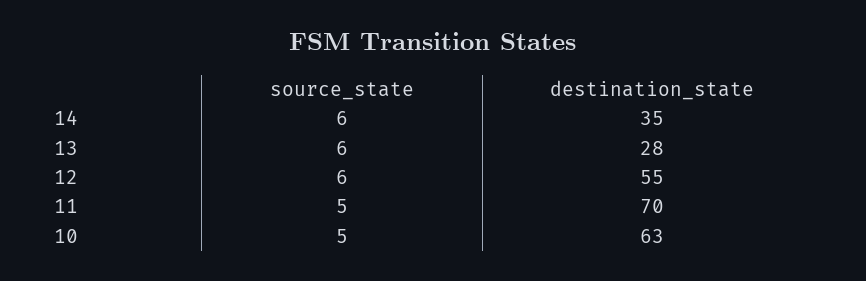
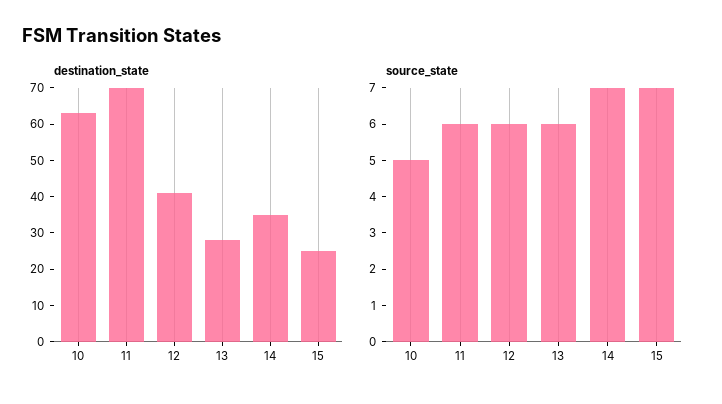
  {
    "source_state": {
-     "14": 6,
+     "14": 7,
      "13": 6,
      "12": 6,
-     "11": 5,
+     "11": 6,
-     "10": 5
+     "10": 5,
+     "15": 7
    },
    "destination_state": {
      "14": 35,
      "13": 28,
-     "12": 55,
+     "12": 40,
      "11": 70,
-     "10": 63
+     "10": 63,
+     "15": 25
    }
  }

